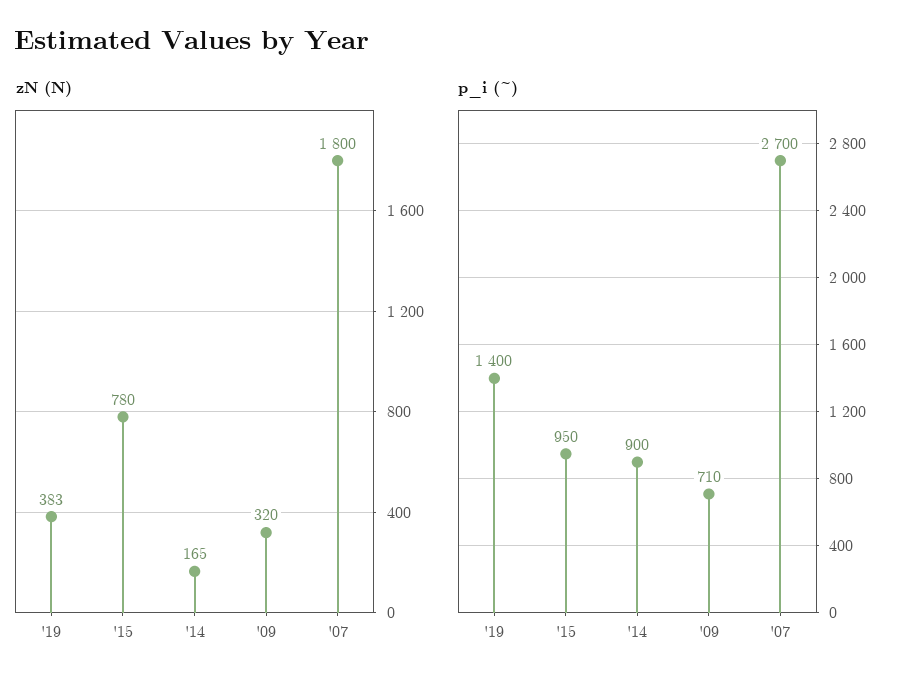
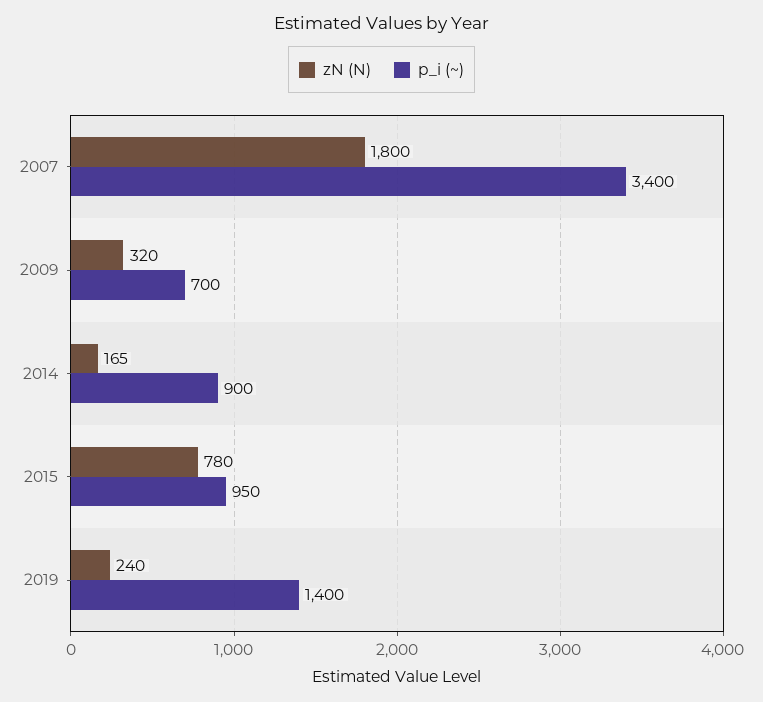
  {
    "zN (N)": {
-     "'19": 383,
+     "'19": 240,
      "'15": 780,
      "'14": 165,
      "'09": 320,
      "'07": 1800
    },
    "p_i (~)": {
      "'19": 1400,
      "'15": 950,
      "'14": 900,
-     "'09": 710,
+     "'09": 700,
-     "'07": 2700
+     "'07": 3400
    }
  }

